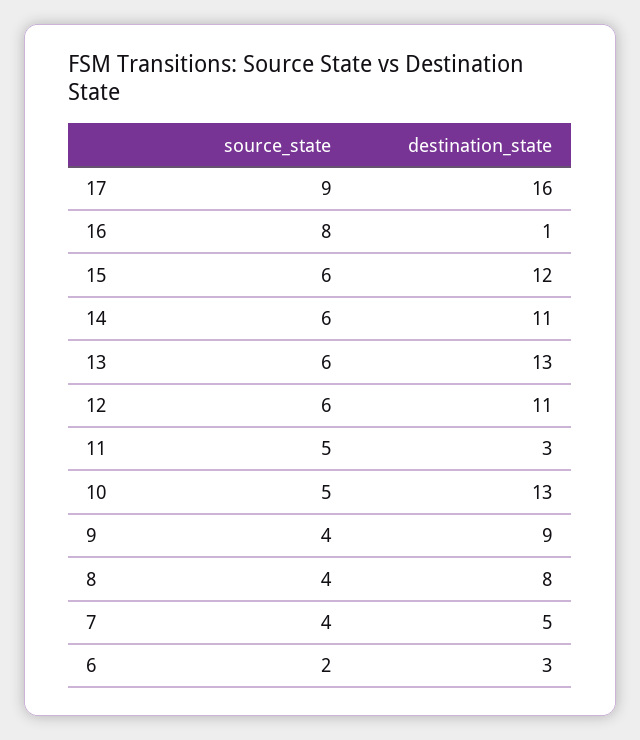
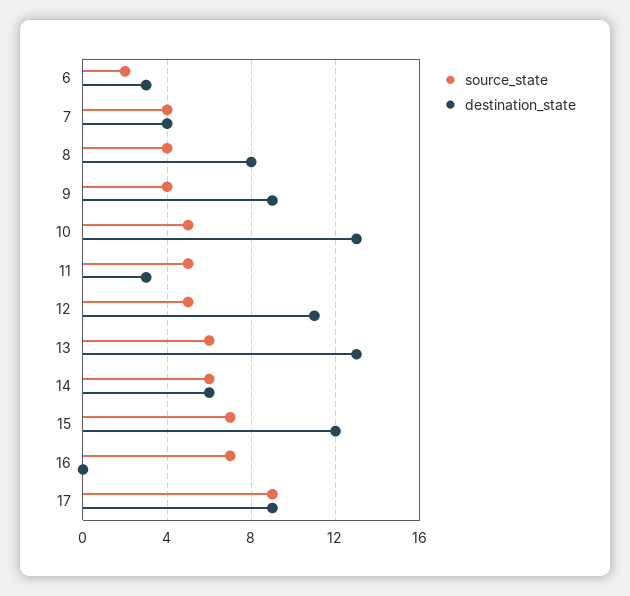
  {
    "source_state": {
      "17": 9,
-     "16": 8,
+     "16": 7,
-     "15": 6,
+     "15": 7,
      "14": 6,
      "13": 6,
-     "12": 6,
+     "12": 5,
      "11": 5,
      "10": 5,
      "9": 4,
      "8": 4,
      "7": 4,
      "6": 2
    },
    "destination_state": {
-     "17": 16,
+     "17": 9,
-     "16": 1,
+     "16": 0,
      "15": 12,
-     "14": 11,
+     "14": 6,
      "13": 13,
      "12": 11,
      "11": 3,
      "10": 13,
      "9": 9,
      "8": 8,
-     "7": 5,
+     "7": 4,
      "6": 3
    }
  }

